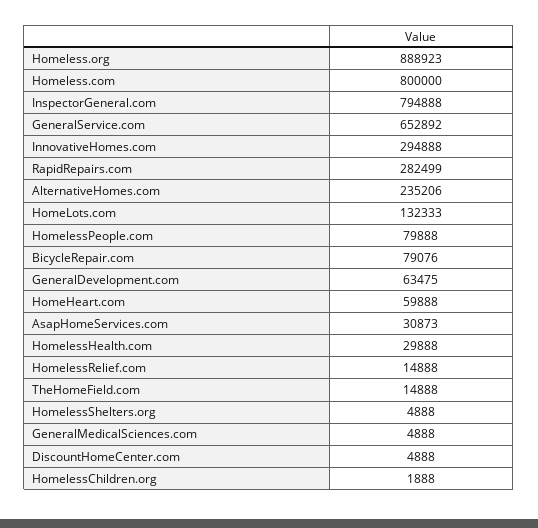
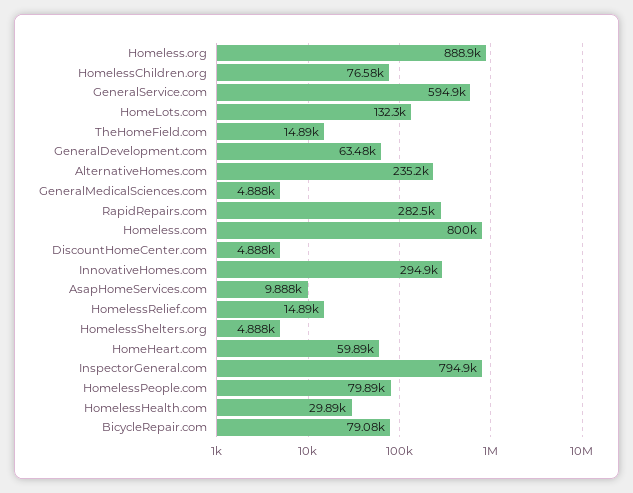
  {
    "Homeless.org": 888923,
    "Homeless.com": 800000,
    "InspectorGeneral.com": 794888,
-   "GeneralService.com": 652892,
+   "GeneralService.com": 594900,
    "InnovativeHomes.com": 294888,
    "RapidRepairs.com": 282499,
    "AlternativeHomes.com": 235206,
    "HomeLots.com": 132333,
    "HomelessPeople.com": 79888,
    "BicycleRepair.com": 79076,
    "GeneralDevelopment.com": 63475,
    "HomeHeart.com": 59888,
-   "AsapHomeServices.com": 30873,
+   "AsapHomeServices.com": 9888,
    "HomelessHealth.com": 29888,
    "HomelessRelief.com": 14888,
    "TheHomeField.com": 14888,
    "HomelessShelters.org": 4888,
    "GeneralMedicalSciences.com": 4888,
    "DiscountHomeCenter.com": 4888,
-   "HomelessChildren.org": 1888
+   "HomelessChildren.org": 76580
  }

